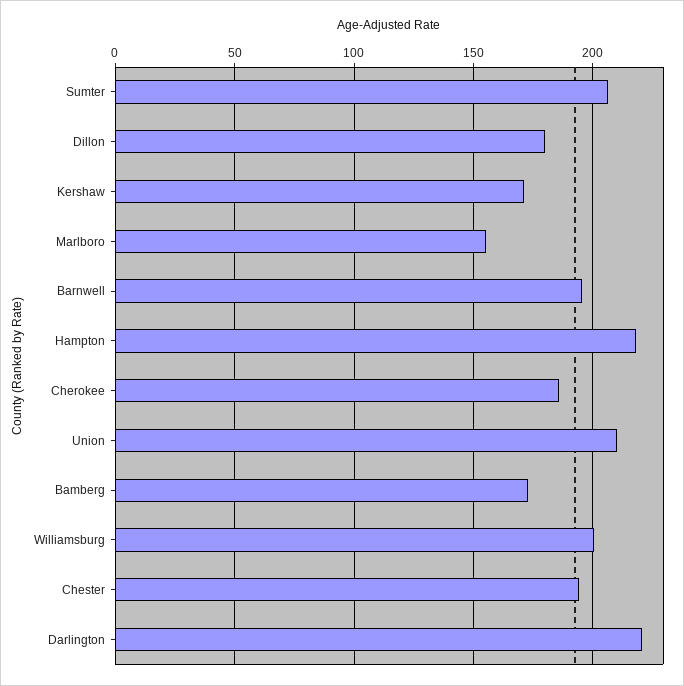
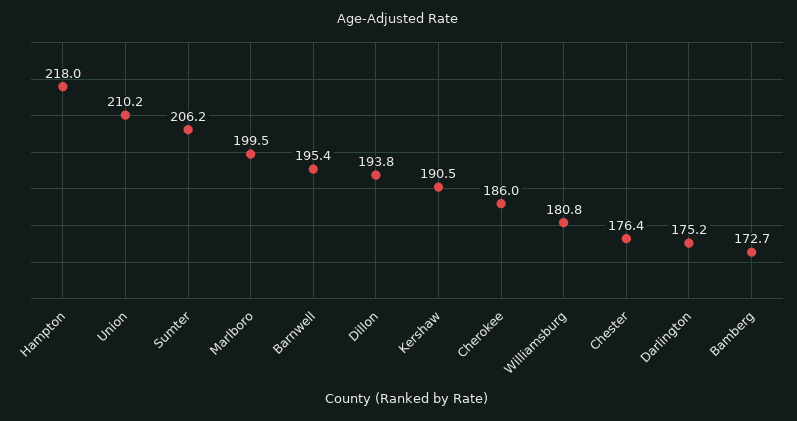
  {
    "Sumter": 206.2,
-   "Dillon": 180,
+   "Dillon": 193.8,
-   "Kershaw": 170,
+   "Kershaw": 190.5,
-   "Marlboro": 155,
+   "Marlboro": 199.5,
    "Barnwell": 195.4,
    "Hampton": 218,
    "Cherokee": 186,
    "Union": 210.2,
    "Bamberg": 172.7,
-   "Williamsburg": 200,
+   "Williamsburg": 180.8,
-   "Chester": 195,
+   "Chester": 176.4,
-   "Darlington": 220
+   "Darlington": 175.2
  }

